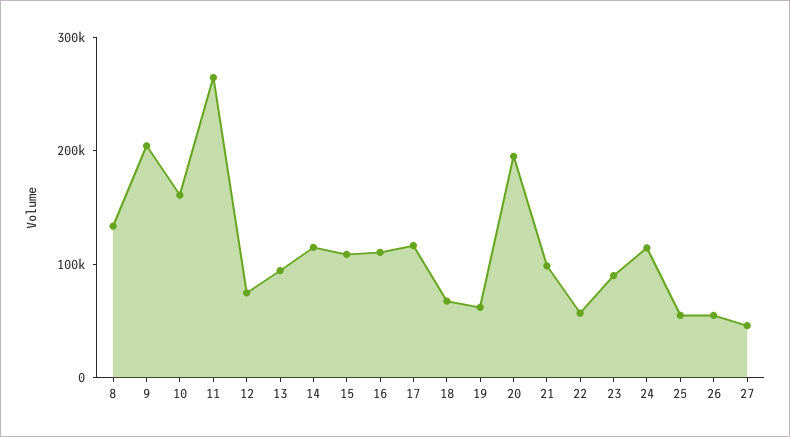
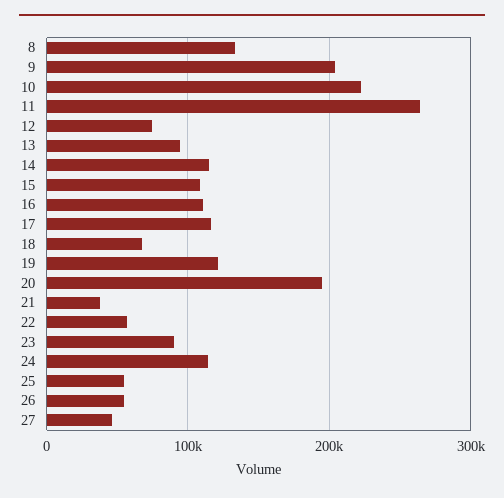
  {
    "8": 130000,
    "9": 200000,
-   "10": 160000,
+   "10": 220000,
    "11": 260000,
    "12": 70000,
    "13": 90000,
    "14": 110000,
    "15": 110000,
    "16": 110000,
    "17": 120000,
    "18": 70000,
-   "19": 60000,
+   "19": 120000,
    "20": 190000,
-   "21": 100000,
+   "21": 40000,
    "22": 60000,
    "23": 90000,
    "24": 110000,
    "25": 50000,
    "26": 50000,
    "27": 50000
  }

